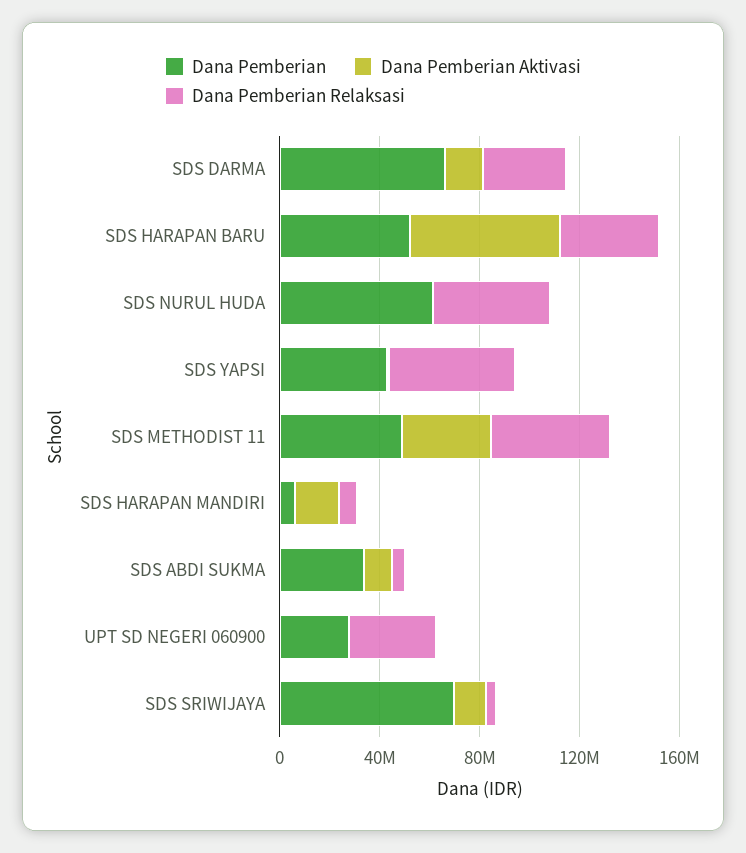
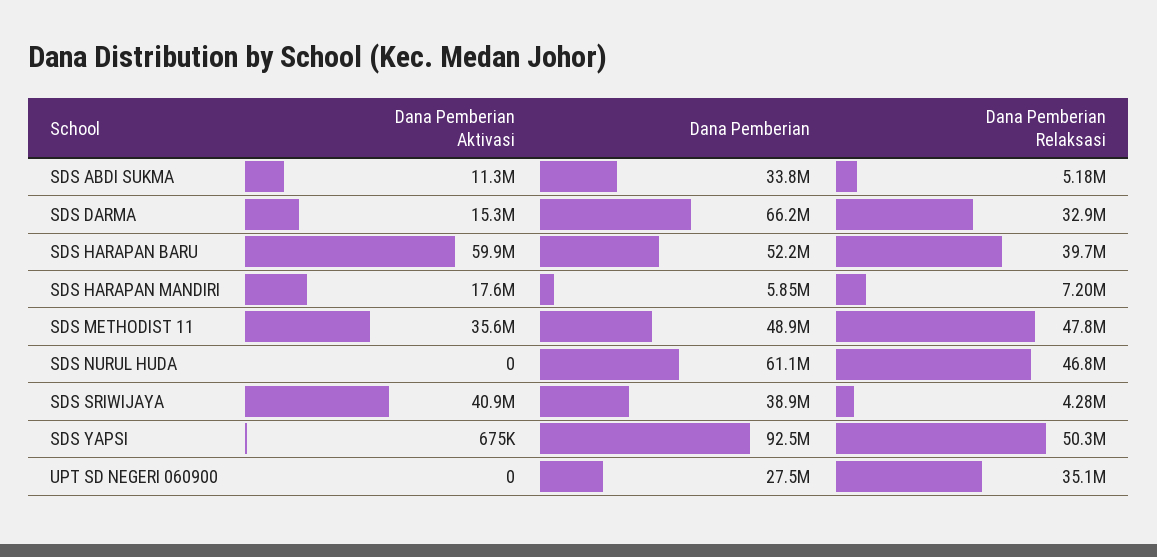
  {
    "Dana Pemberian": {
      "SDS DARMA": 66200000,
      "SDS HARAPAN BARU": 52200000,
      "SDS NURUL HUDA": 61100000,
-     "SDS YAPSI": 40000000,
+     "SDS YAPSI": 92500000,
      "SDS METHODIST 11": 48900000,
      "SDS HARAPAN MANDIRI": 5850000,
      "SDS ABDI SUKMA": 33800000,
      "UPT SD NEGERI 060900": 27500000,
-     "SDS SRIWIJAYA": 70000000
+     "SDS SRIWIJAYA": 38900000
    },
    "Dana Pemberian Aktivasi": {
      "SDS DARMA": 15300000,
      "SDS HARAPAN BARU": 59900000,
      "SDS NURUL HUDA": 0,
      "SDS YAPSI": 675000,
      "SDS METHODIST 11": 35600000,
      "SDS HARAPAN MANDIRI": 17600000,
      "SDS ABDI SUKMA": 11300000,
      "UPT SD NEGERI 060900": 0,
-     "SDS SRIWIJAYA": 10000000
+     "SDS SRIWIJAYA": 40900000
    },
    "Dana Pemberian Relaksasi": {
      "SDS DARMA": 32900000,
      "SDS HARAPAN BARU": 39700000,
      "SDS NURUL HUDA": 46800000,
      "SDS YAPSI": 50300000,
      "SDS METHODIST 11": 47800000,
      "SDS HARAPAN MANDIRI": 7200000,
      "SDS ABDI SUKMA": 5180000,
      "UPT SD NEGERI 060900": 35100000,
      "SDS SRIWIJAYA": 4280000
    }
  }

